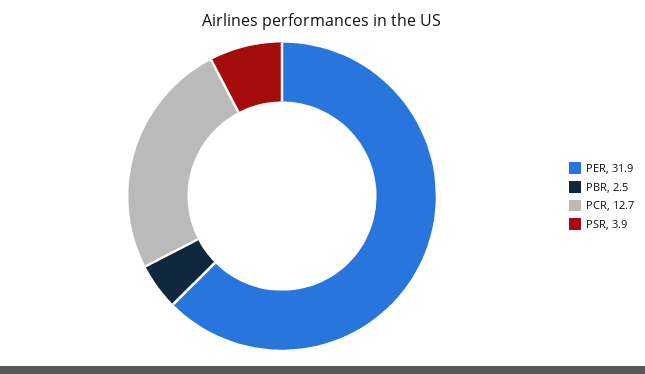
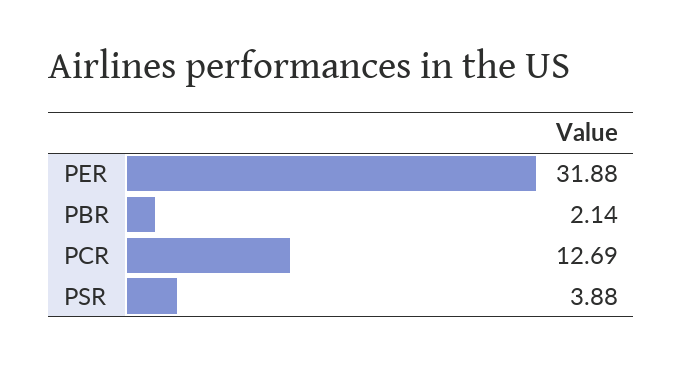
  {
    "PER": 31.88,
-   "PBR": 2.5,
+   "PBR": 2.14,
    "PCR": 12.69,
    "PSR": 3.88
  }

